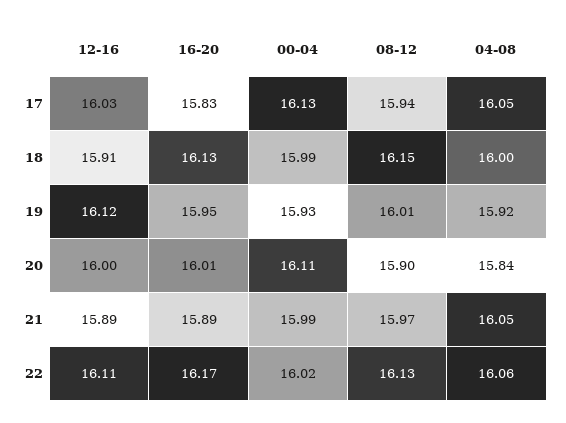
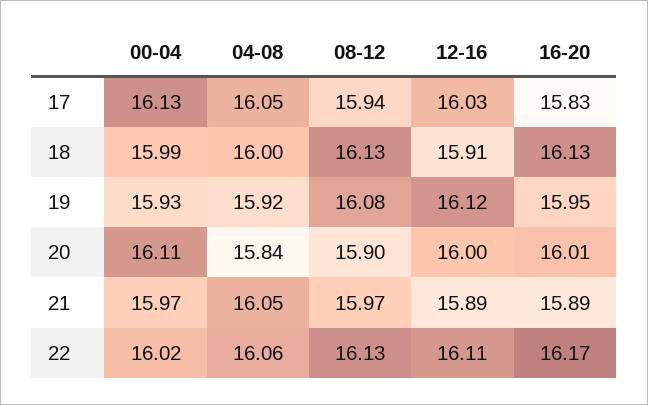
  {
    "12-16": {
      "17": 16.03,
      "18": 15.91,
      "19": 16.12,
      "20": 16,
      "21": 15.89,
      "22": 16.11
    },
    "16-20": {
      "17": 15.83,
      "18": 16.13,
      "19": 15.95,
      "20": 16.01,
      "21": 15.89,
      "22": 16.17
    },
    "00-04": {
      "17": 16.13,
      "18": 15.99,
      "19": 15.93,
      "20": 16.11,
-     "21": 15.99,
+     "21": 15.97,
      "22": 16.02
    },
    "08-12": {
      "17": 15.94,
-     "18": 16.15,
+     "18": 16.13,
-     "19": 16.01,
+     "19": 16.08,
      "20": 15.9,
      "21": 15.97,
      "22": 16.13
    },
    "04-08": {
      "17": 16.05,
      "18": 16,
      "19": 15.92,
      "20": 15.84,
      "21": 16.05,
      "22": 16.06
    }
  }

